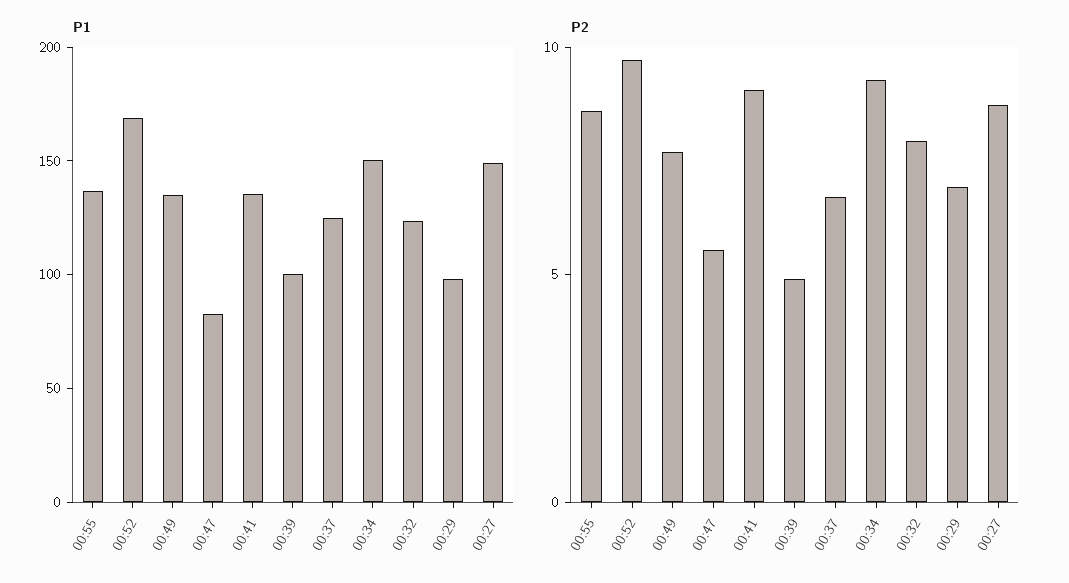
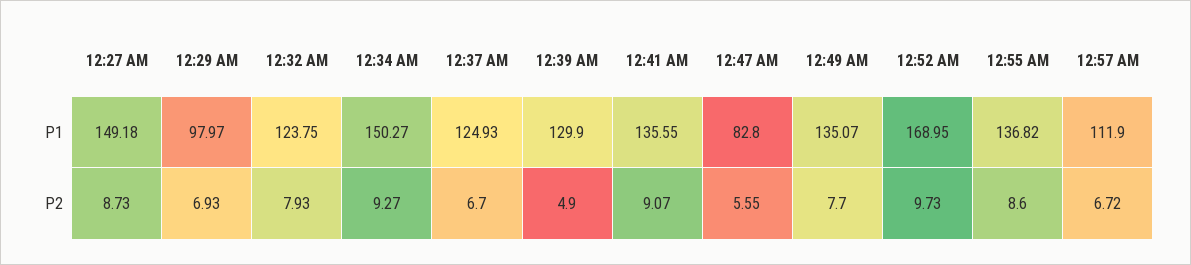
  {
    "P1": {
      "00:55": 136.82,
      "00:52": 168.95,
      "00:49": 135.07,
      "00:47": 82.8,
      "00:41": 135.55,
-     "00:39": 100,
+     "00:39": 129.9,
      "00:37": 124.93,
      "00:34": 150.27,
      "00:32": 123.75,
      "00:29": 97.97,
-     "00:27": 149.18
+     "00:27": 149.18,
+     "12:57 AM": 111.9
    },
    "P2": {
      "00:55": 8.6,
      "00:52": 9.73,
      "00:49": 7.7,
      "00:47": 5.55,
      "00:41": 9.07,
      "00:39": 4.9,
      "00:37": 6.7,
      "00:34": 9.27,
      "00:32": 7.93,
      "00:29": 6.93,
-     "00:27": 8.73
+     "00:27": 8.73,
+     "12:57 AM": 6.72
    }
  }

